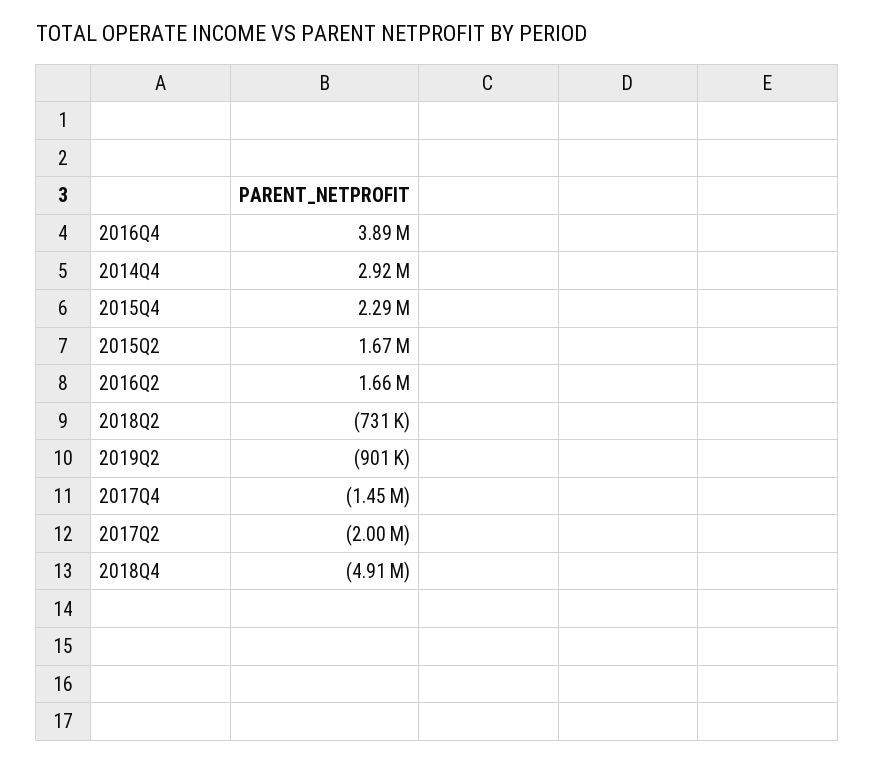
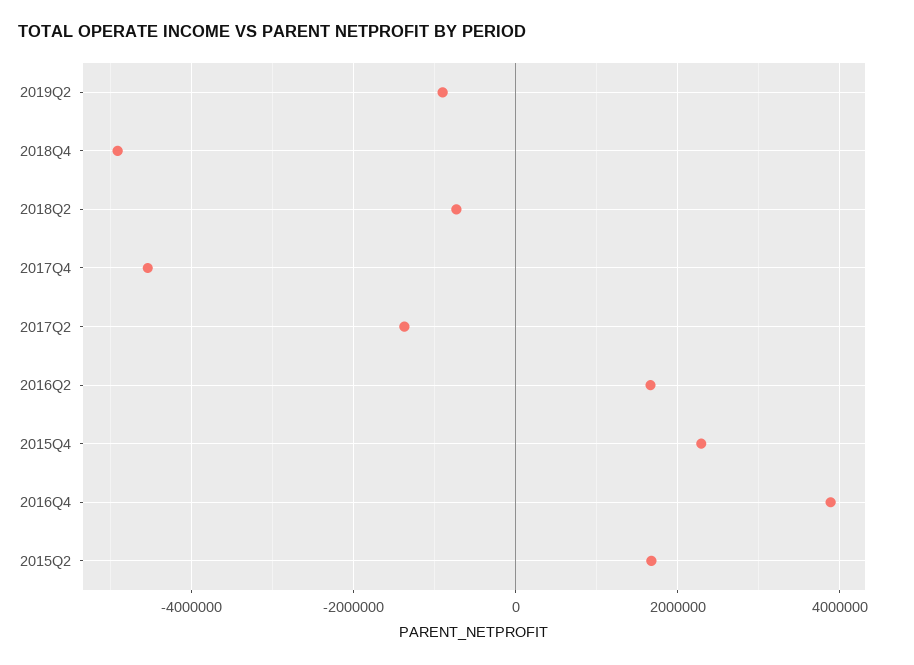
  {
    "2016Q4": 3890000,
-   "2014Q4": 2920000,
    "2015Q4": 2290000,
    "2015Q2": 1670000,
    "2016Q2": 1660000,
    "2018Q2": -731000,
    "2019Q2": -901000,
-   "2017Q4": -1450000,
+   "2017Q4": -4600000,
-   "2017Q2": -2000000,
+   "2017Q2": -1400000,
    "2018Q4": -4910000
  }

